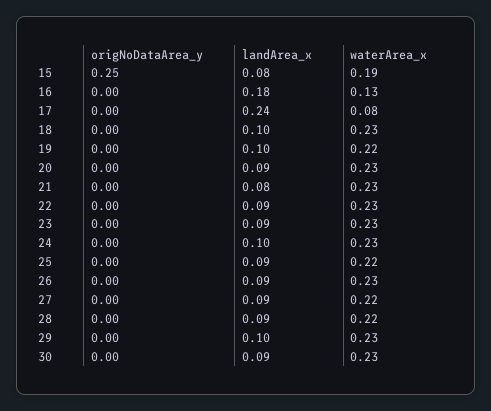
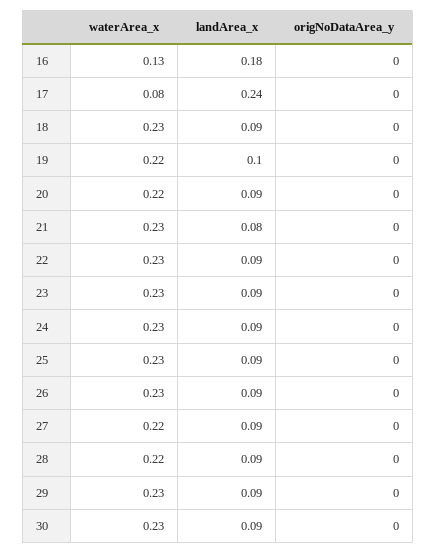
  {
    "origNoDataArea_y": {
-     "15": 0.25,
      "16": 0,
      "17": 0,
      "18": 0,
      "19": 0,
      "20": 0,
      "21": 0,
      "22": 0,
      "23": 0,
      "24": 0,
      "25": 0,
      "26": 0,
      "27": 0,
      "28": 0,
      "29": 0,
      "30": 0
    },
    "landArea_x": {
-     "15": 0.08,
      "16": 0.18,
      "17": 0.24,
-     "18": 0.1,
+     "18": 0.09,
      "19": 0.1,
      "20": 0.09,
      "21": 0.08,
      "22": 0.09,
      "23": 0.09,
-     "24": 0.1,
+     "24": 0.09,
      "25": 0.09,
      "26": 0.09,
      "27": 0.09,
      "28": 0.09,
-     "29": 0.1,
+     "29": 0.09,
      "30": 0.09
    },
    "waterArea_x": {
-     "15": 0.19,
      "16": 0.13,
      "17": 0.08,
      "18": 0.23,
      "19": 0.22,
-     "20": 0.23,
+     "20": 0.22,
      "21": 0.23,
      "22": 0.23,
      "23": 0.23,
      "24": 0.23,
-     "25": 0.22,
+     "25": 0.23,
      "26": 0.23,
      "27": 0.22,
      "28": 0.22,
      "29": 0.23,
      "30": 0.23
    }
  }

